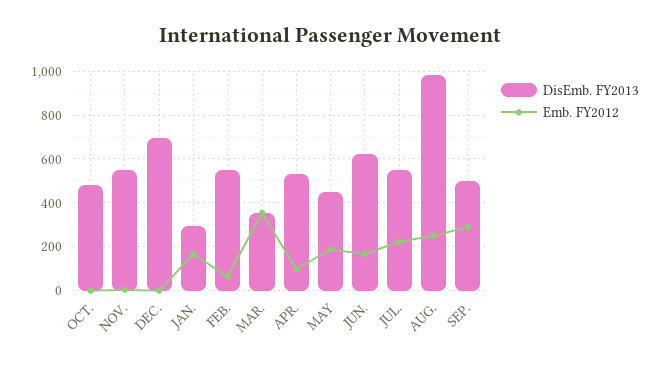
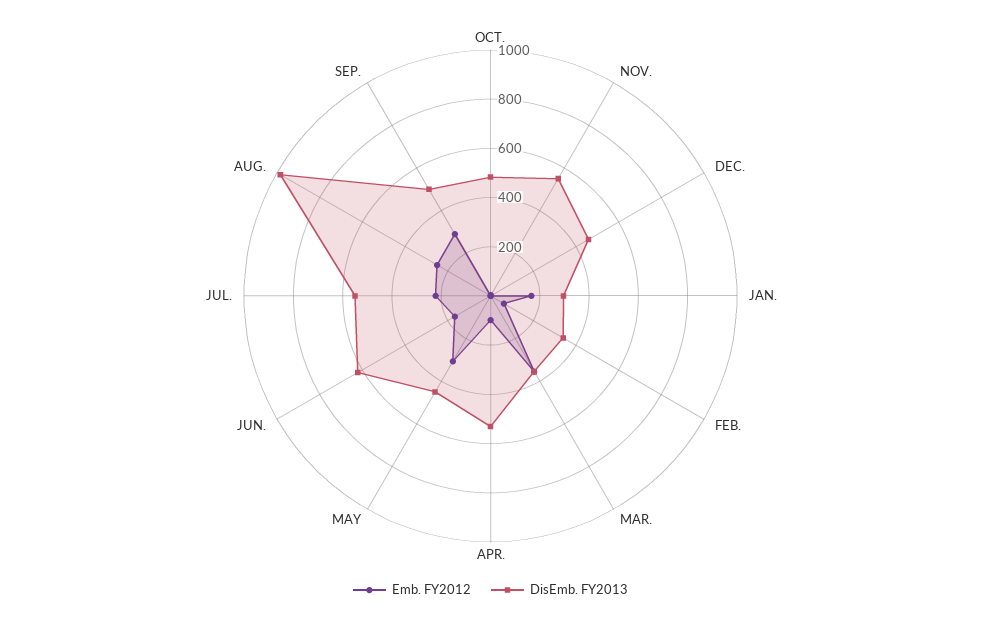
  {
    "DisEmb. FY2013": {
      "OCT.": 500,
      "NOV.": 550,
-     "DEC.": 700,
+     "DEC.": 450,
      "JAN.": 300,
-     "FEB.": 550,
+     "FEB.": 350,
      "MAR.": 350,
      "APR.": 550,
      "MAY": 450,
      "JUN.": 600,
      "JUL.": 550,
      "AUG.": 1000,
      "SEP.": 500
    },
    "Emb. FY2012": {
      "OCT.": 0,
      "NOV.": 0,
      "DEC.": 0,
      "JAN.": 150,
      "FEB.": 50,
      "MAR.": 350,
      "APR.": 100,
-     "MAY": 200,
+     "MAY": 300,
      "JUN.": 150,
      "JUL.": 200,
      "AUG.": 250,
      "SEP.": 300
    }
  }

